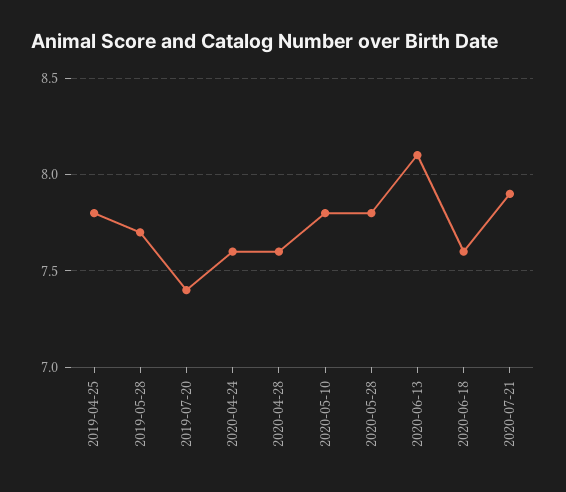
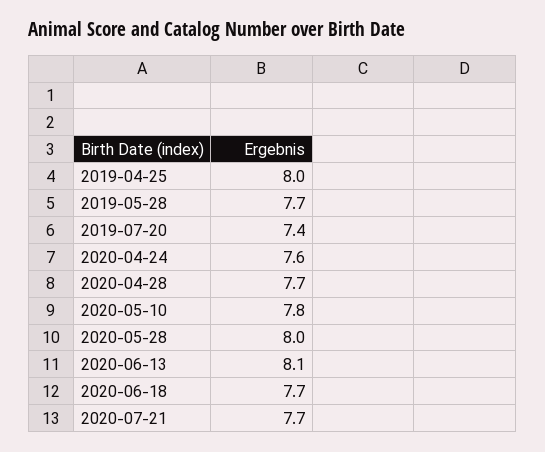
  {
-   "2019-04-25": 7.8,
+   "2019-04-25": 8,
    "2019-05-28": 7.7,
    "2019-07-20": 7.4,
    "2020-04-24": 7.6,
-   "2020-04-28": 7.6,
+   "2020-04-28": 7.7,
    "2020-05-10": 7.8,
-   "2020-05-28": 7.8,
+   "2020-05-28": 8,
    "2020-06-13": 8.1,
-   "2020-06-18": 7.6,
+   "2020-06-18": 7.7,
-   "2020-07-21": 7.9
+   "2020-07-21": 7.7
  }

